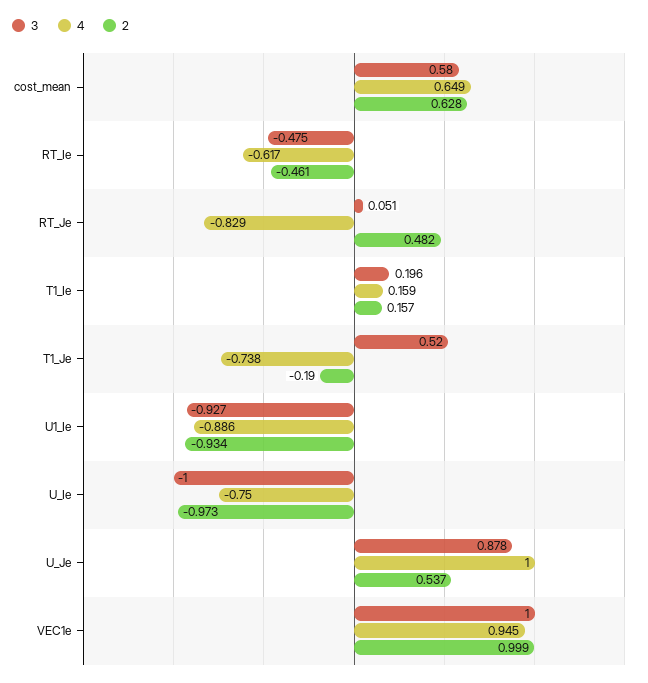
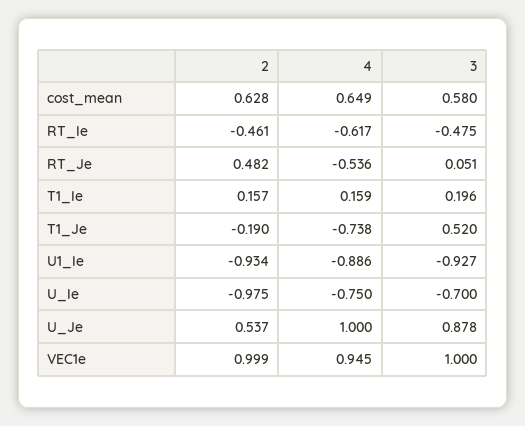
  {
    "3": {
      "cost_mean": 0.58,
      "RT_Ie": -0.475,
      "RT_Je": 0.051,
      "T1_Ie": 0.196,
      "T1_Je": 0.52,
      "U1_Ie": -0.927,
-     "U_Ie": -1,
+     "U_Ie": -0.7,
      "U_Je": 0.878,
      "VEC1e": 1
    },
    "4": {
      "cost_mean": 0.649,
      "RT_Ie": -0.617,
-     "RT_Je": -0.829,
+     "RT_Je": -0.536,
      "T1_Ie": 0.159,
      "T1_Je": -0.738,
      "U1_Ie": -0.886,
      "U_Ie": -0.75,
      "U_Je": 1,
      "VEC1e": 0.945
    },
    "2": {
      "cost_mean": 0.628,
      "RT_Ie": -0.461,
      "RT_Je": 0.482,
      "T1_Ie": 0.157,
      "T1_Je": -0.19,
      "U1_Ie": -0.934,
-     "U_Ie": -0.973,
+     "U_Ie": -0.975,
      "U_Je": 0.537,
      "VEC1e": 0.999
    }
  }

